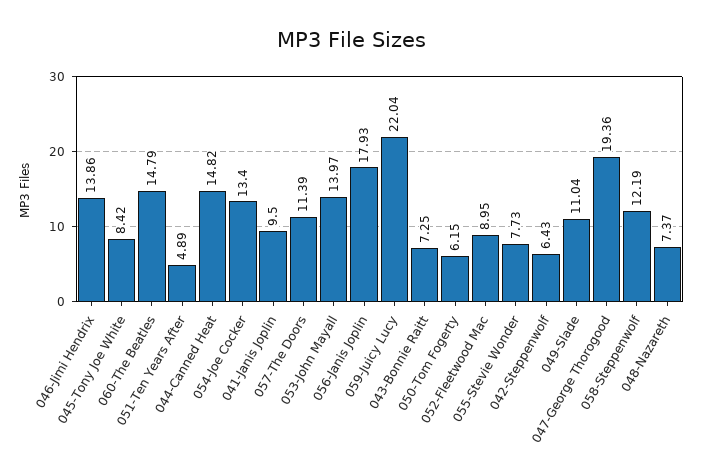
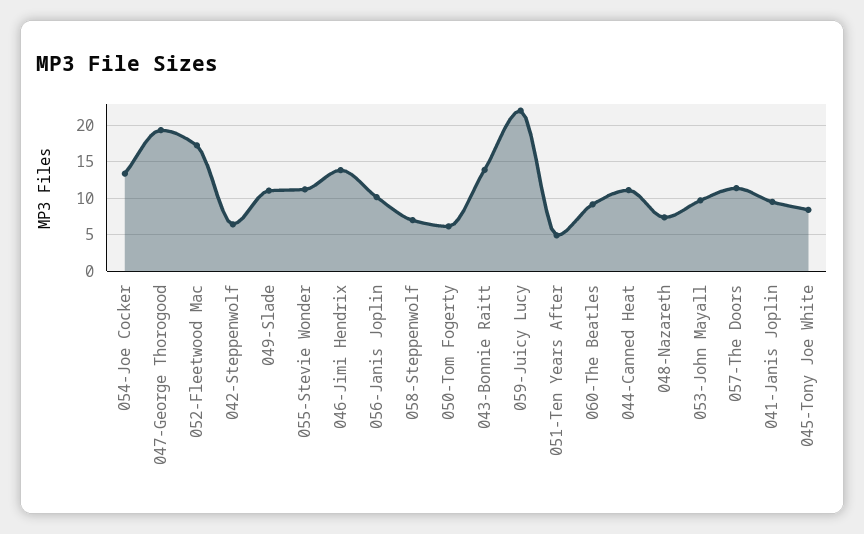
  {
    "046-Jimi Hendrix": 13.86,
    "045-Tony Joe White": 8.42,
-   "060-The Beatles": 14.79,
+   "060-The Beatles": 9,
    "051-Ten Years After": 4.89,
-   "044-Canned Heat": 14.82,
+   "044-Canned Heat": 11,
    "054-Joe Cocker": 13.4,
    "041-Janis Joplin": 9.5,
    "057-The Doors": 11.39,
-   "053-John Mayall": 13.97,
+   "053-John Mayall": 10,
-   "056-Janis Joplin": 17.93,
+   "056-Janis Joplin": 10,
    "059-Juicy Lucy": 22.04,
-   "043-Bonnie Raitt": 7.25,
+   "043-Bonnie Raitt": 14,
    "050-Tom Fogerty": 6.15,
-   "052-Fleetwood Mac": 8.95,
+   "052-Fleetwood Mac": 17,
-   "055-Stevie Wonder": 7.73,
+   "055-Stevie Wonder": 11,
    "042-Steppenwolf": 6.43,
    "049-Slade": 11.04,
    "047-George Thorogood": 19.36,
-   "058-Steppenwolf": 12.19,
+   "058-Steppenwolf": 7,
    "048-Nazareth": 7.37
  }

